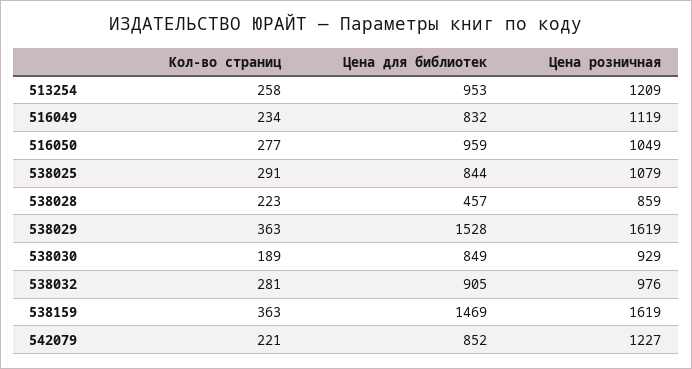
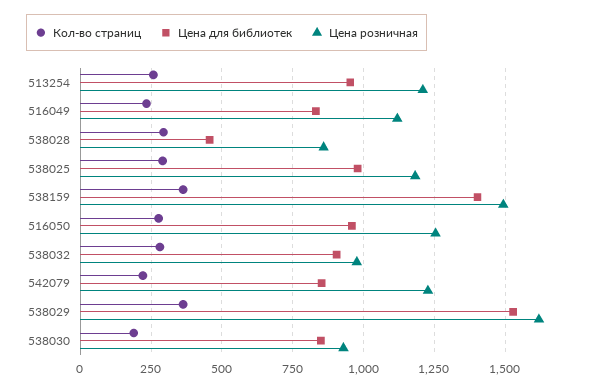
  {
    "Кол-во страниц": {
      "513254": 258,
      "516049": 234,
      "516050": 277,
      "538025": 291,
-     "538028": 223,
+     "538028": 300,
      "538029": 363,
      "538030": 189,
      "538032": 281,
      "538159": 363,
      "542079": 221
    },
    "Цена для библиотек": {
      "513254": 953,
      "516049": 832,
      "516050": 959,
-     "538025": 844,
+     "538025": 975,
      "538028": 457,
      "538029": 1528,
      "538030": 849,
      "538032": 905,
-     "538159": 1469,
+     "538159": 1400,
      "542079": 852
    },
    "Цена розничная": {
      "513254": 1209,
      "516049": 1119,
-     "516050": 1049,
+     "516050": 1250,
-     "538025": 1079,
+     "538025": 1175,
      "538028": 859,
      "538029": 1619,
      "538030": 929,
      "538032": 976,
-     "538159": 1619,
+     "538159": 1500,
      "542079": 1227
    }
  }

